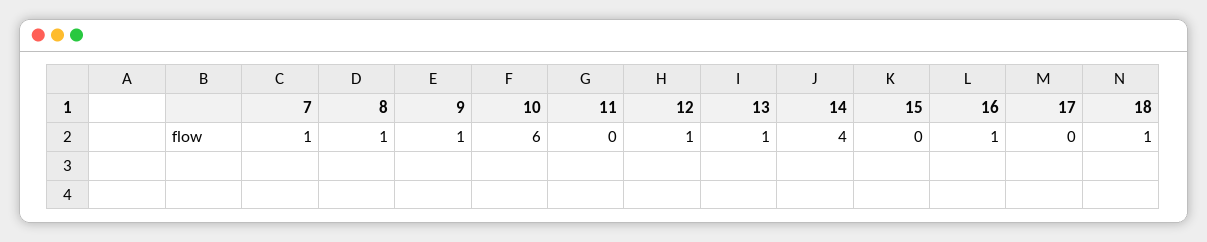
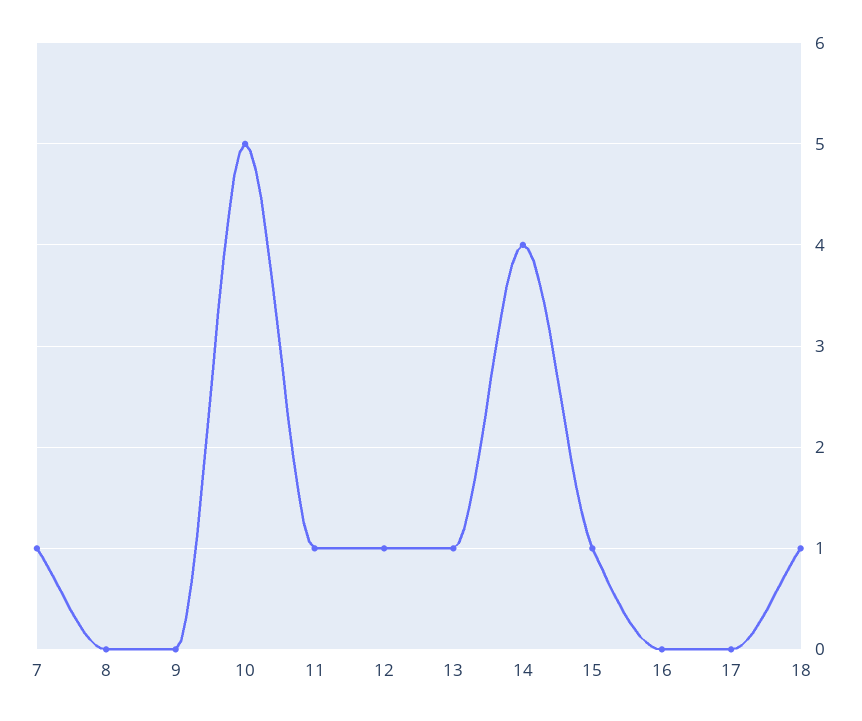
  {
    "7": 1,
-   "8": 1,
+   "8": 0,
-   "9": 1,
+   "9": 0,
-   "10": 6,
+   "10": 5,
-   "11": 0,
+   "11": 1,
    "12": 1,
    "13": 1,
    "14": 4,
-   "15": 0,
+   "15": 1,
-   "16": 1,
+   "16": 0,
    "17": 0,
    "18": 1
  }

